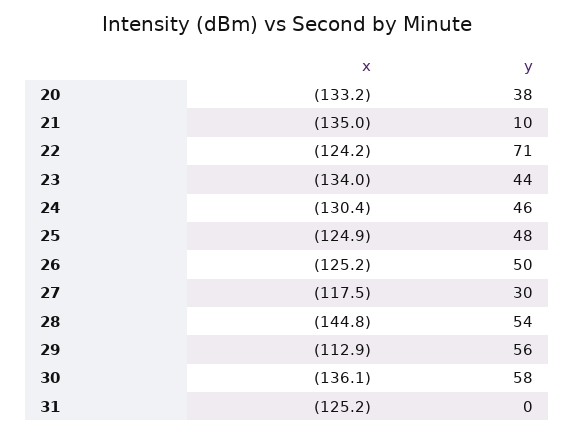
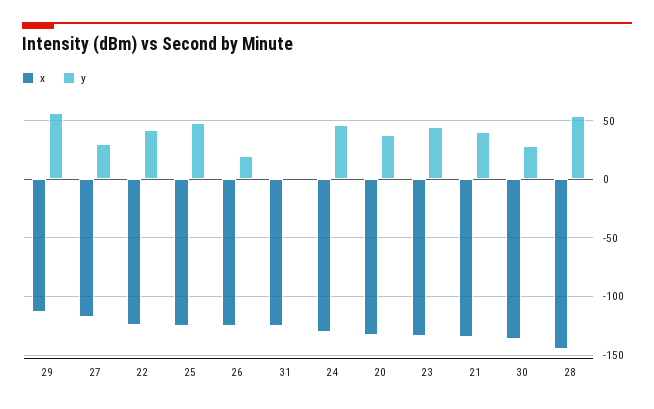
  {
    "x": {
      "20": -133.2,
      "21": -135,
      "22": -124.2,
      "23": -134,
      "24": -130.4,
      "25": -124.9,
      "26": -125.2,
      "27": -117.5,
      "28": -144.8,
      "29": -112.9,
      "30": -136.1,
      "31": -125.2
    },
    "y": {
      "20": 38,
-     "21": 10,
+     "21": 40,
-     "22": 71,
+     "22": 40,
      "23": 44,
      "24": 46,
      "25": 48,
-     "26": 50,
+     "26": 20,
      "27": 30,
      "28": 54,
      "29": 56,
-     "30": 58,
+     "30": 30,
      "31": 0
    }
  }

